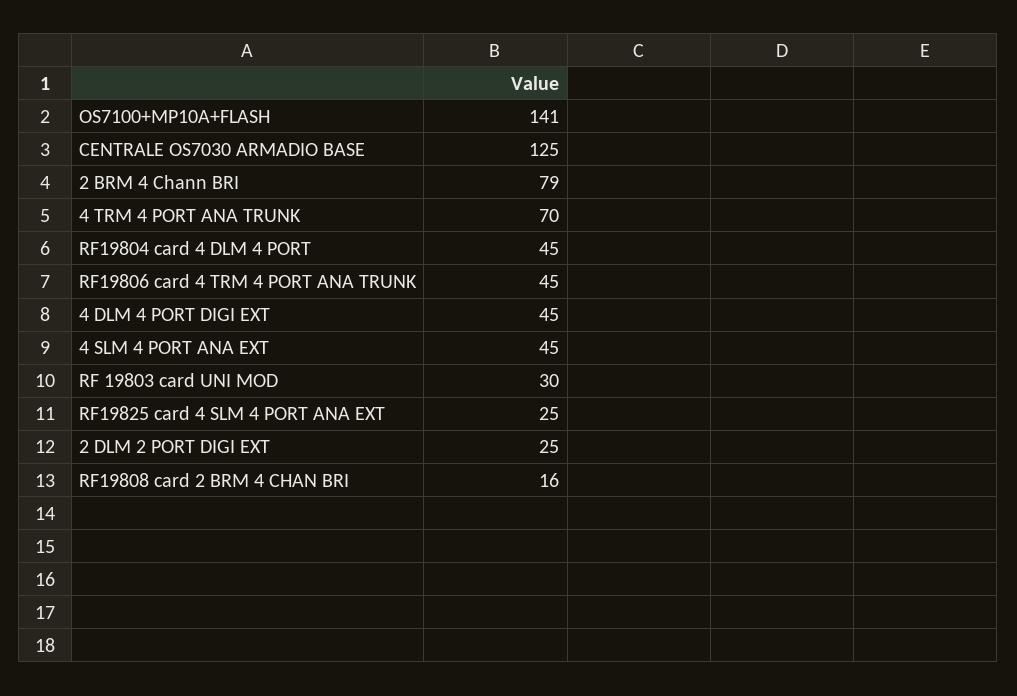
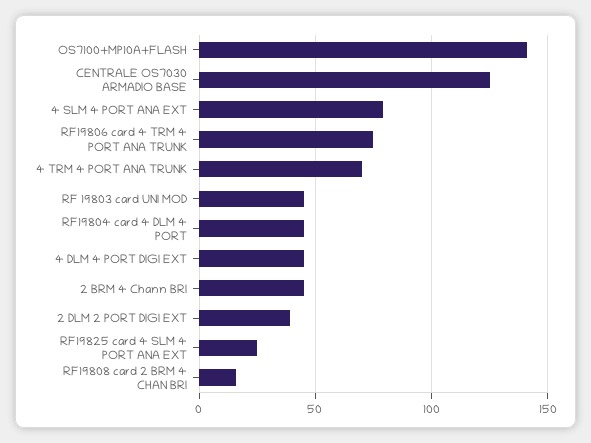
  {
    "OS7100+MP10A+FLASH": 141,
    "CENTRALE OS7030 ARMADIO BASE": 125,
-   "2 BRM 4 Chann BRI": 79,
+   "2 BRM 4 Chann BRI": 45,
    "4 TRM 4 PORT ANA TRUNK": 70,
    "RF19804 card 4 DLM 4 PORT": 45,
-   "RF19806 card 4 TRM 4 PORT ANA TRUNK": 45,
+   "RF19806 card 4 TRM 4 PORT ANA TRUNK": 75,
    "4 DLM 4 PORT DIGI EXT": 45,
-   "4 SLM 4 PORT ANA EXT": 45,
+   "4 SLM 4 PORT ANA EXT": 80,
-   "RF 19803 card UNI MOD": 30,
+   "RF 19803 card UNI MOD": 45,
    "RF19825 card 4 SLM 4 PORT ANA EXT": 25,
-   "2 DLM 2 PORT DIGI EXT": 25,
+   "2 DLM 2 PORT DIGI EXT": 40,
    "RF19808 card 2 BRM 4 CHAN BRI": 16
  }

